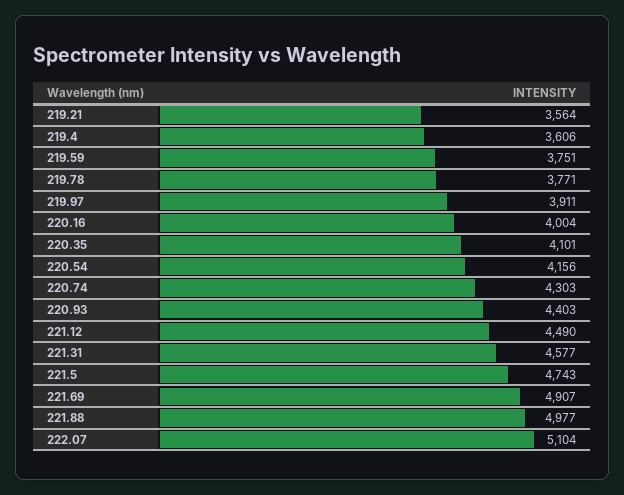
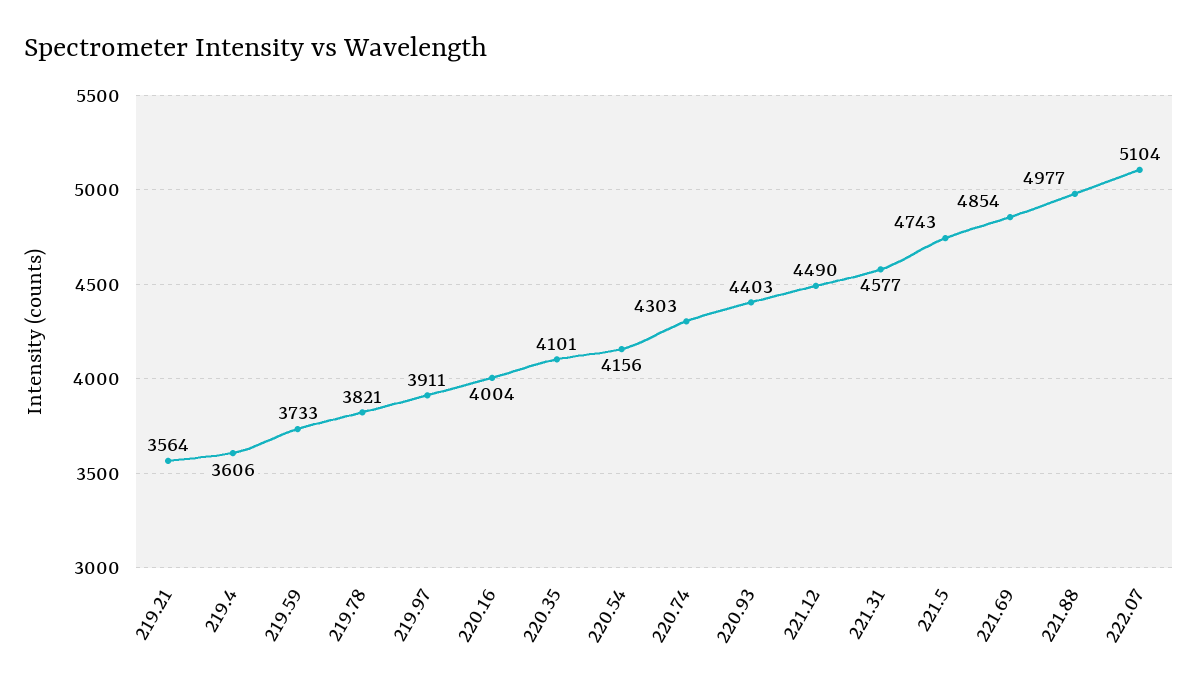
  {
    "219.21": 3564,
    "219.4": 3606,
-   "219.59": 3751,
+   "219.59": 3733,
-   "219.78": 3771,
+   "219.78": 3821,
    "219.97": 3911,
    "220.16": 4004,
    "220.35": 4101,
    "220.54": 4156,
    "220.74": 4303,
    "220.93": 4403,
    "221.12": 4490,
    "221.31": 4577,
    "221.5": 4743,
-   "221.69": 4907,
+   "221.69": 4854,
    "221.88": 4977,
    "222.07": 5104
  }

